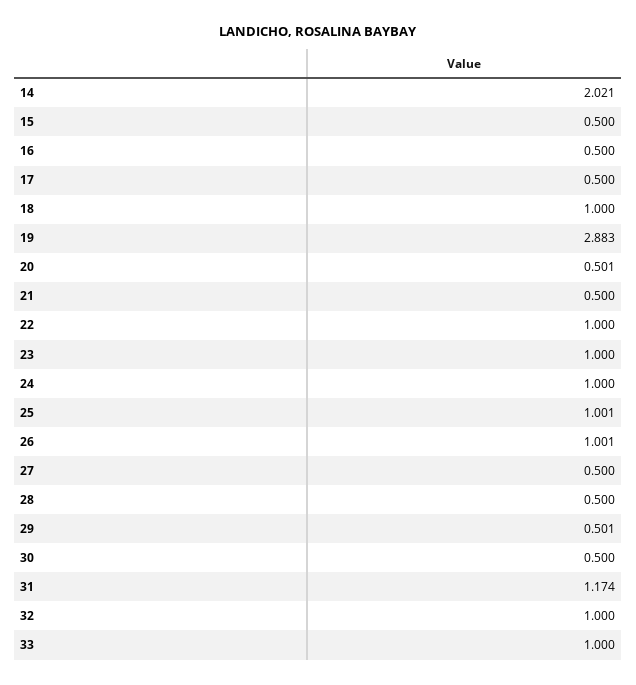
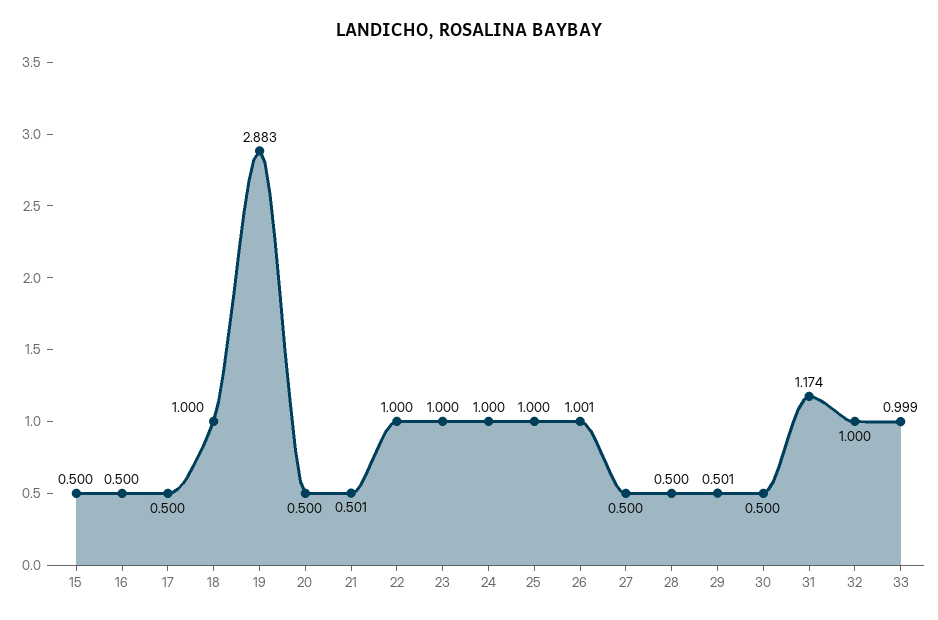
  {
-   "14": 2.021,
    "15": 0.5,
    "16": 0.5,
    "17": 0.5,
    "18": 1,
    "19": 2.883,
-   "20": 0.501,
+   "20": 0.5,
-   "21": 0.5,
+   "21": 0.501,
    "22": 1,
    "23": 1,
    "24": 1,
-   "25": 1.001,
+   "25": 1,
    "26": 1.001,
    "27": 0.5,
    "28": 0.5,
    "29": 0.501,
    "30": 0.5,
    "31": 1.174,
    "32": 1,
-   "33": 1
+   "33": 0.999
  }

